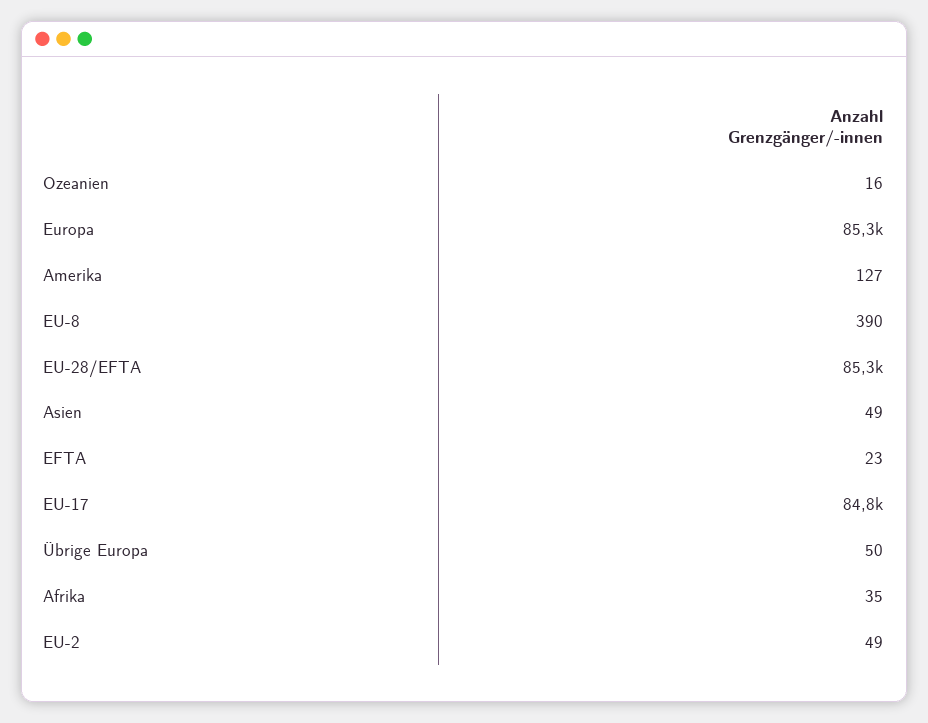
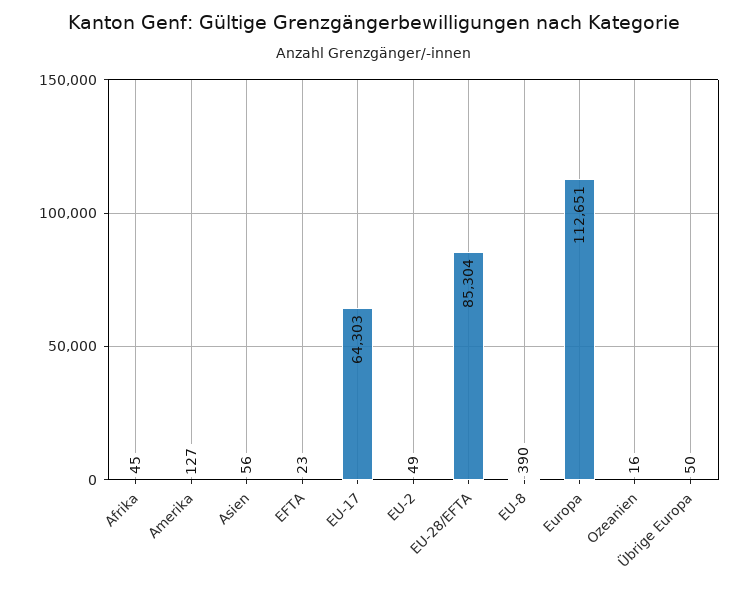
  {
    "Ozeanien": 16,
-   "Europa": 85300,
+   "Europa": 112651,
    "Amerika": 127,
    "EU-8": 390,
    "EU-28/EFTA": 85304,
-   "Asien": 49,
+   "Asien": 56,
    "EFTA": 23,
-   "EU-17": 84800,
+   "EU-17": 64303,
    "Übrige Europa": 50,
-   "Afrika": 35,
+   "Afrika": 45,
    "EU-2": 49
  }

